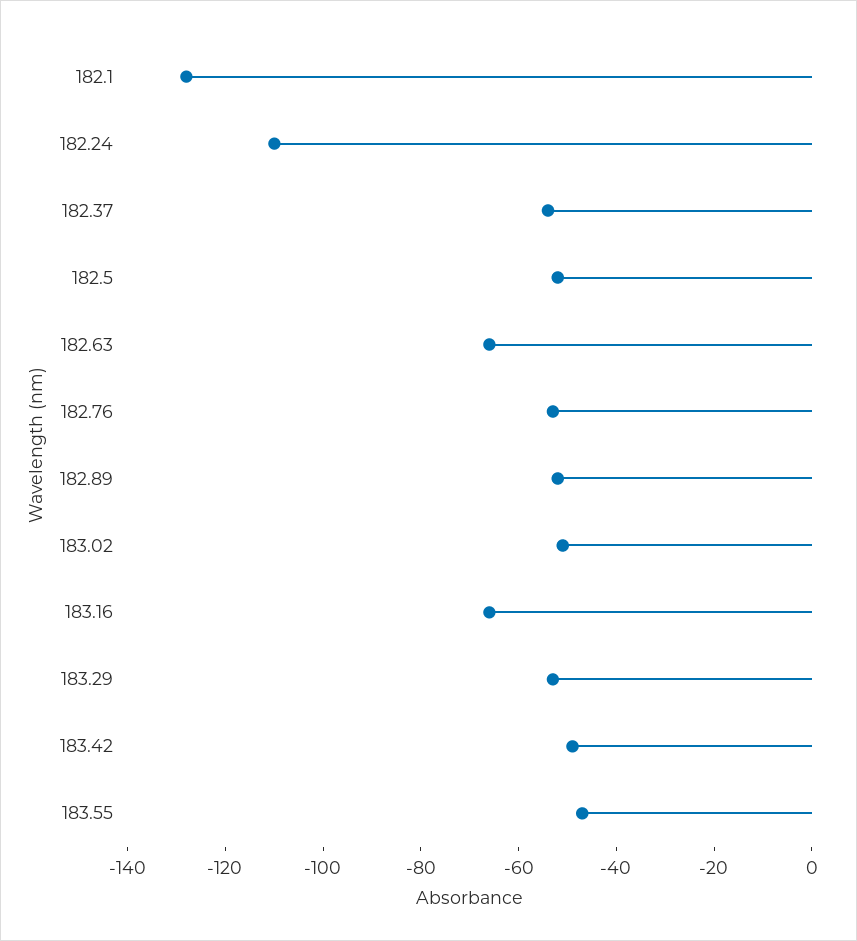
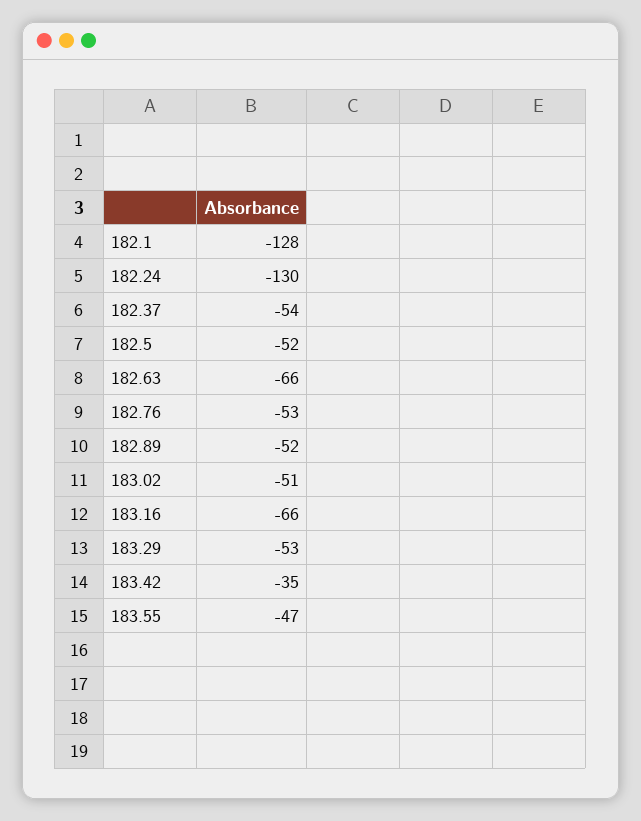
  {
    "182.1": -128,
-   "182.24": -110,
+   "182.24": -130,
    "182.37": -54,
    "182.5": -52,
    "182.63": -66,
    "182.76": -53,
    "182.89": -52,
    "183.02": -51,
    "183.16": -66,
    "183.29": -53,
-   "183.42": -50,
+   "183.42": -35,
    "183.55": -47
  }

